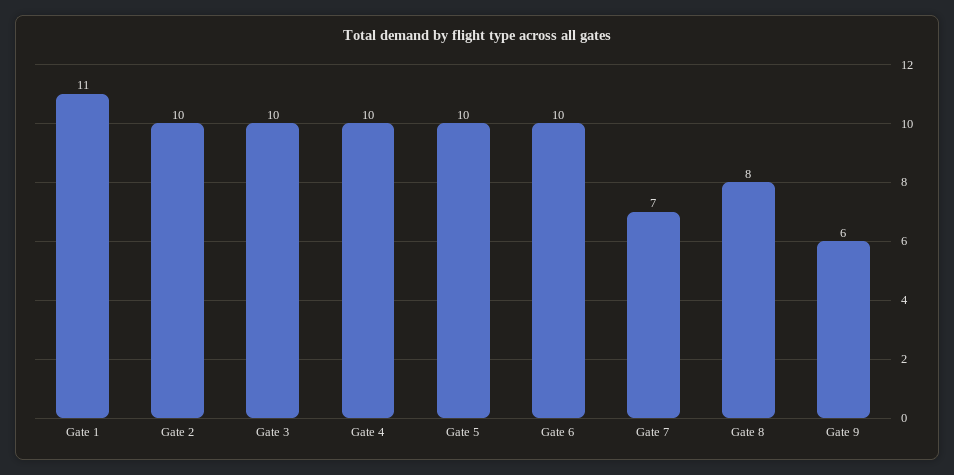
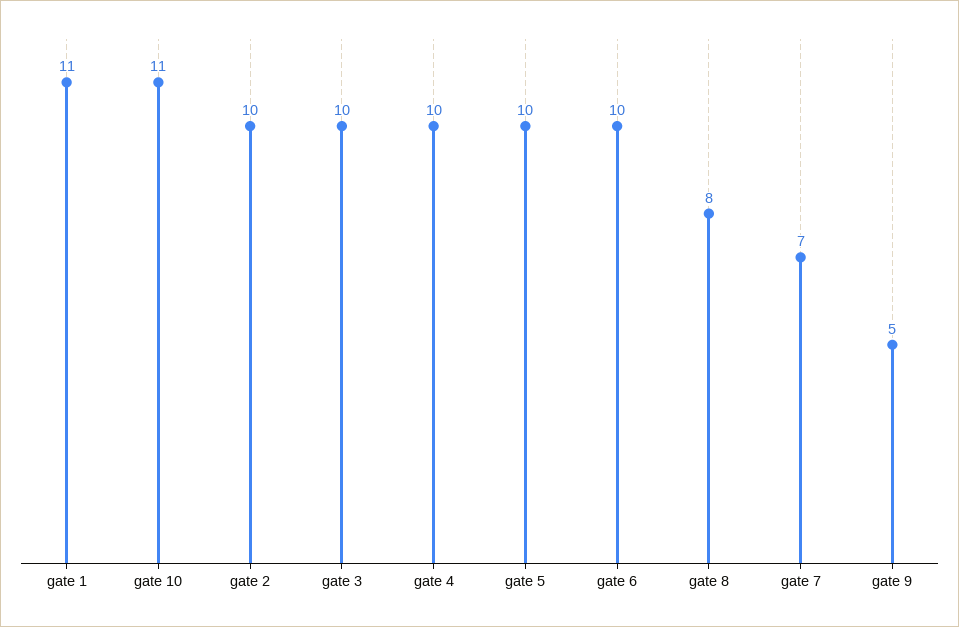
  {
    "Gate 1": 11,
    "Gate 2": 10,
    "Gate 3": 10,
    "Gate 4": 10,
    "Gate 5": 10,
    "Gate 6": 10,
    "Gate 7": 7,
    "Gate 8": 8,
-   "Gate 9": 6
+   "Gate 9": 5,
+   "gate 10": 11
  }

